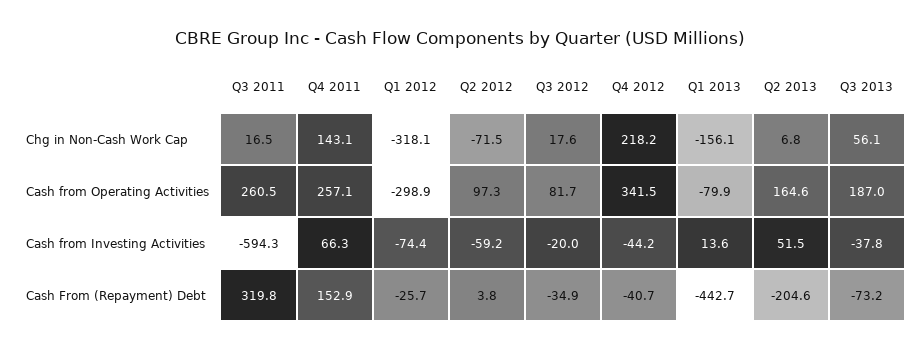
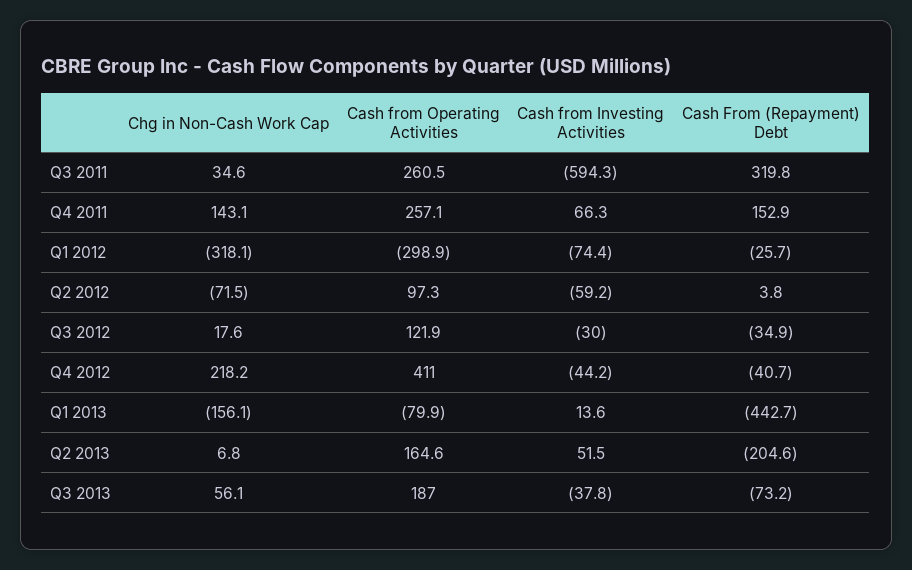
  {
    "Q3 2011": {
-     "Chg in Non-Cash Work Cap": 16.5,
+     "Chg in Non-Cash Work Cap": 34.6,
      "Cash from Operating Activities": 260.5,
      "Cash from Investing Activities": -594.3,
      "Cash From (Repayment) Debt": 319.8
    },
    "Q4 2011": {
      "Chg in Non-Cash Work Cap": 143.1,
      "Cash from Operating Activities": 257.1,
      "Cash from Investing Activities": 66.3,
      "Cash From (Repayment) Debt": 152.9
    },
    "Q1 2012": {
      "Chg in Non-Cash Work Cap": -318.1,
      "Cash from Operating Activities": -298.9,
      "Cash from Investing Activities": -74.4,
      "Cash From (Repayment) Debt": -25.7
    },
    "Q2 2012": {
      "Chg in Non-Cash Work Cap": -71.5,
      "Cash from Operating Activities": 97.3,
      "Cash from Investing Activities": -59.2,
      "Cash From (Repayment) Debt": 3.8
    },
    "Q3 2012": {
      "Chg in Non-Cash Work Cap": 17.6,
-     "Cash from Operating Activities": 81.7,
+     "Cash from Operating Activities": 121.9,
-     "Cash from Investing Activities": -20,
+     "Cash from Investing Activities": -30,
      "Cash From (Repayment) Debt": -34.9
    },
    "Q4 2012": {
      "Chg in Non-Cash Work Cap": 218.2,
-     "Cash from Operating Activities": 341.5,
+     "Cash from Operating Activities": 411,
      "Cash from Investing Activities": -44.2,
      "Cash From (Repayment) Debt": -40.7
    },
    "Q1 2013": {
      "Chg in Non-Cash Work Cap": -156.1,
      "Cash from Operating Activities": -79.9,
      "Cash from Investing Activities": 13.6,
      "Cash From (Repayment) Debt": -442.7
    },
    "Q2 2013": {
      "Chg in Non-Cash Work Cap": 6.8,
      "Cash from Operating Activities": 164.6,
      "Cash from Investing Activities": 51.5,
      "Cash From (Repayment) Debt": -204.6
    },
    "Q3 2013": {
      "Chg in Non-Cash Work Cap": 56.1,
      "Cash from Operating Activities": 187,
      "Cash from Investing Activities": -37.8,
      "Cash From (Repayment) Debt": -73.2
    }
  }

